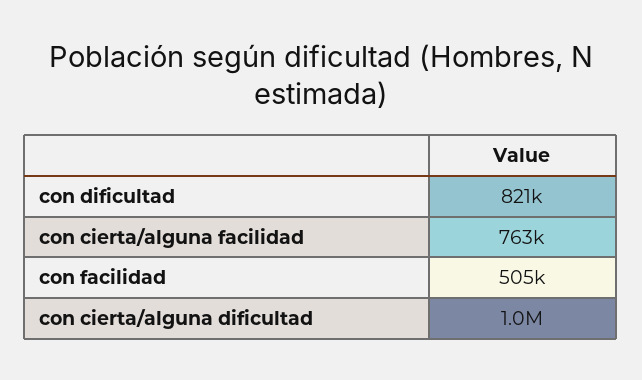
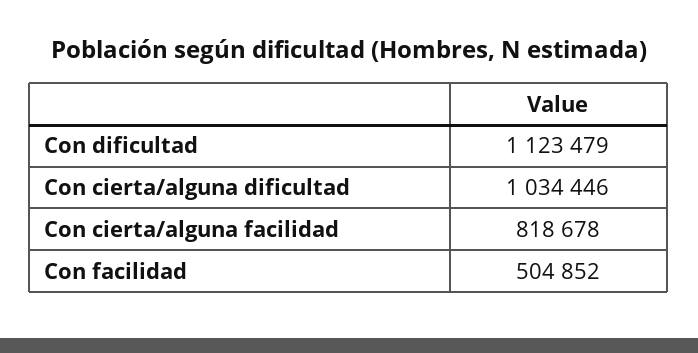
  {
-   "con dificultad": 821000,
+   "con dificultad": 1123479,
-   "con cierta/alguna facilidad": 763000,
+   "con cierta/alguna facilidad": 818678,
    "con facilidad": 504852,
    "con cierta/alguna dificultad": 1034446
  }

